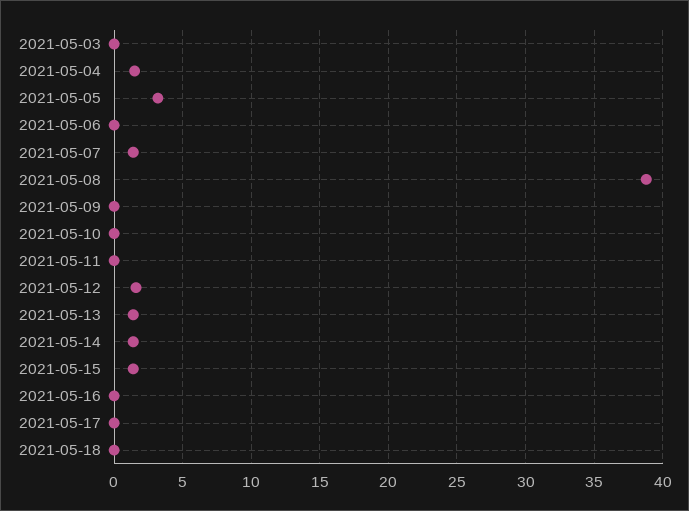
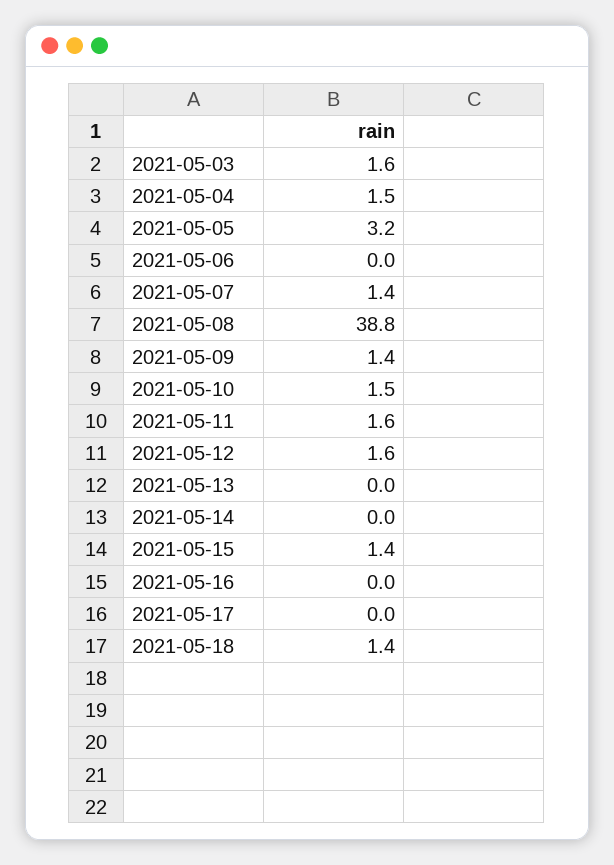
  {
-   "2021-05-03": 0,
+   "2021-05-03": 1.6,
    "2021-05-04": 1.5,
    "2021-05-05": 3.2,
    "2021-05-06": 0,
    "2021-05-07": 1.4,
    "2021-05-08": 38.8,
-   "2021-05-09": 0,
+   "2021-05-09": 1.4,
-   "2021-05-10": 0,
+   "2021-05-10": 1.5,
-   "2021-05-11": 0,
+   "2021-05-11": 1.6,
    "2021-05-12": 1.6,
-   "2021-05-13": 1.5,
+   "2021-05-13": 0,
-   "2021-05-14": 1.5,
+   "2021-05-14": 0,
    "2021-05-15": 1.4,
    "2021-05-16": 0,
    "2021-05-17": 0,
-   "2021-05-18": 0
+   "2021-05-18": 1.4
  }

